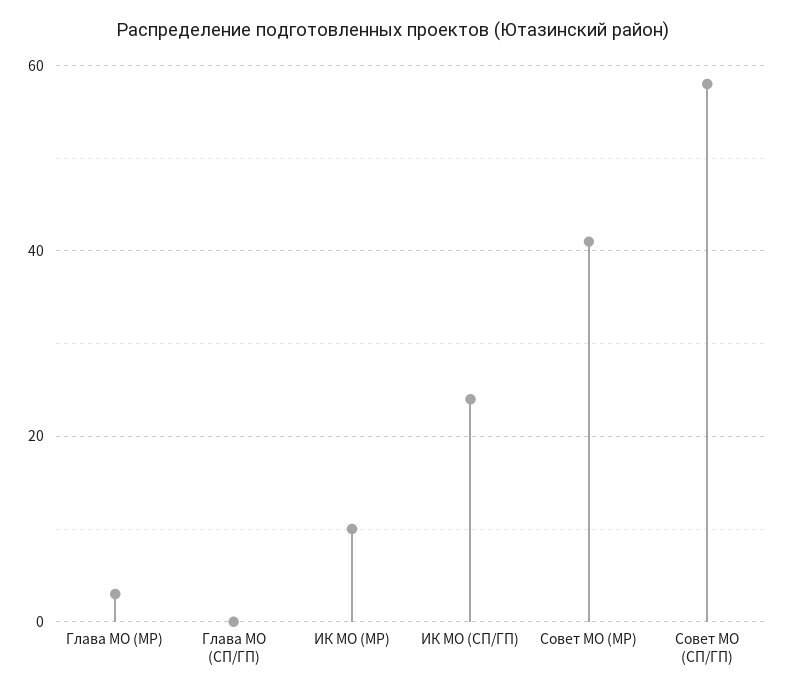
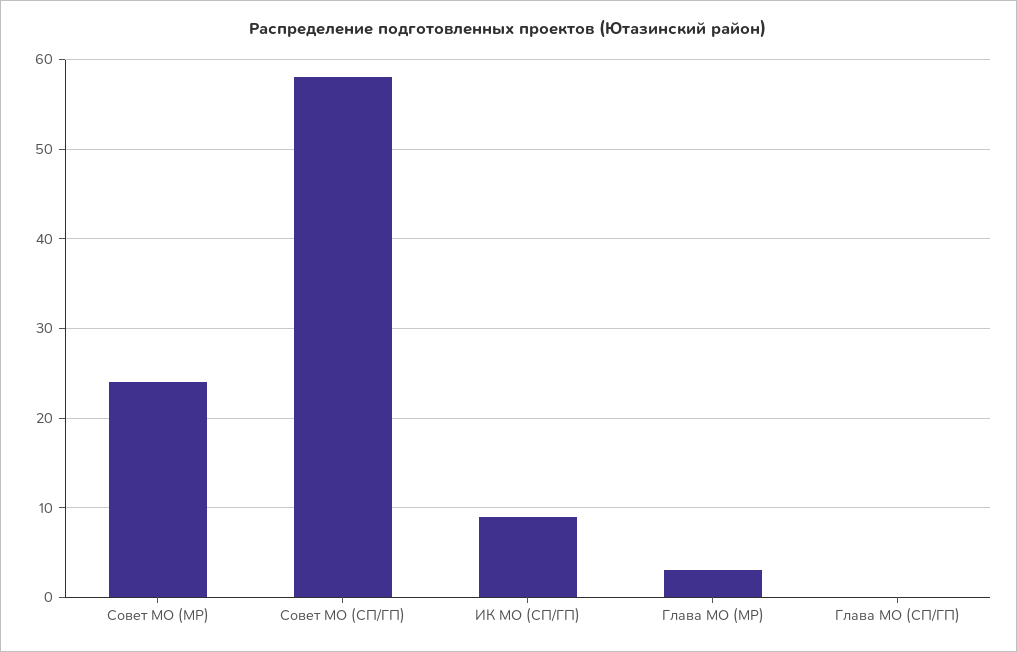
  {
    "Глава МО (МР)": 3,
    "Глава МО (СП/ГП)": 0,
-   "ИК МО (МР)": 10,
-   "ИК МО (СП/ГП)": 25,
+   "ИК МО (СП/ГП)": 9,
-   "Совет МО (МР)": 40,
+   "Совет МО (МР)": 24,
    "Совет МО (СП/ГП)": 58
  }

